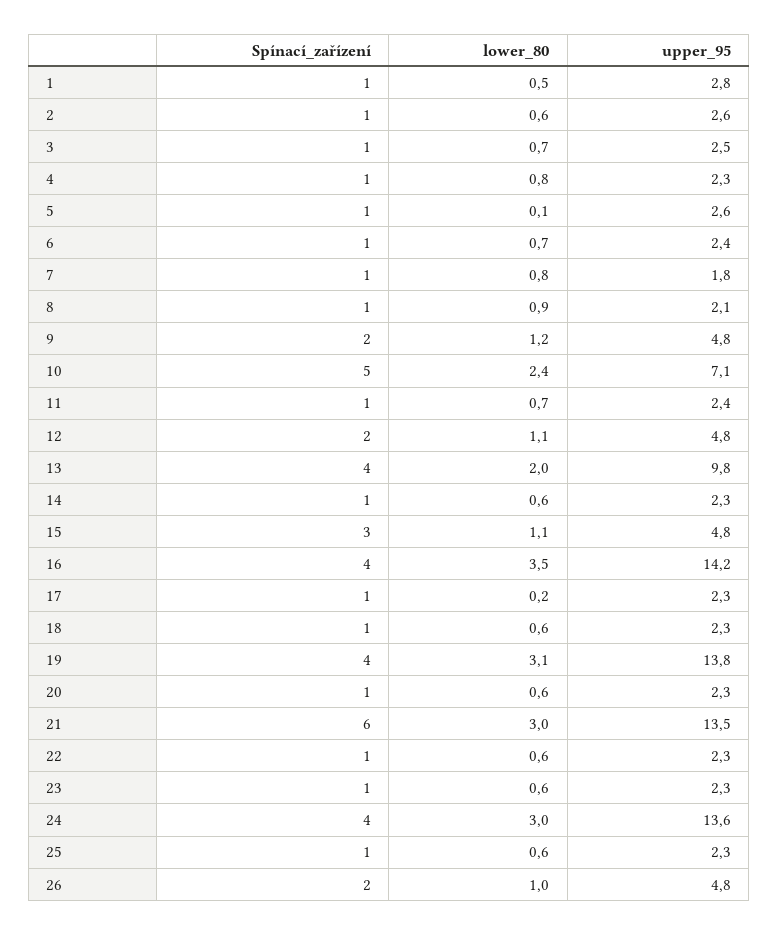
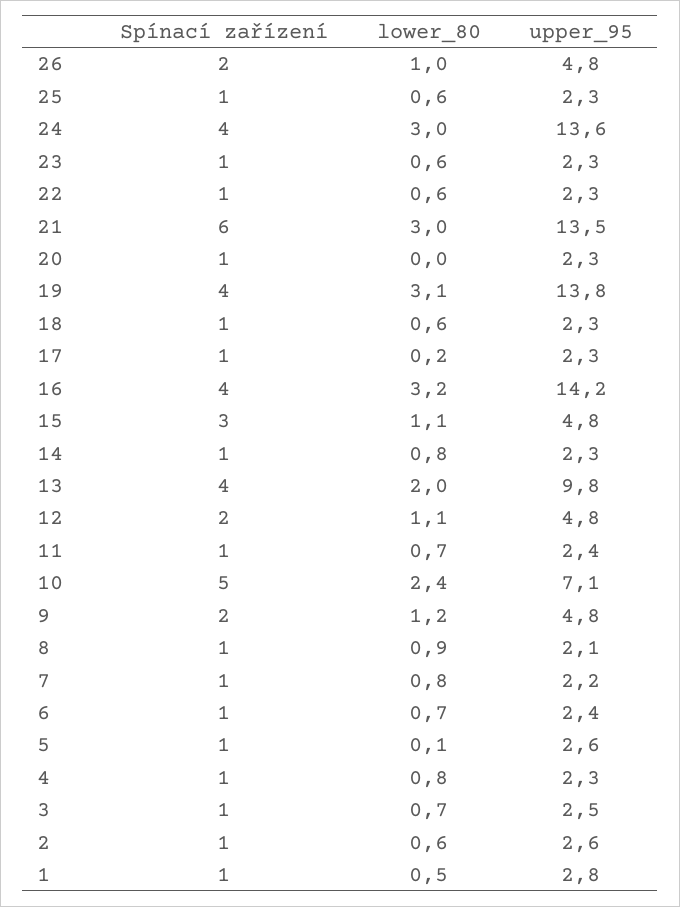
  {
    "Spínací_zařízení": {
      "1": 1,
      "2": 1,
      "3": 1,
      "4": 1,
      "5": 1,
      "6": 1,
      "7": 1,
      "8": 1,
      "9": 2,
      "10": 5,
      "11": 1,
      "12": 2,
      "13": 4,
      "14": 1,
      "15": 3,
      "16": 4,
      "17": 1,
      "18": 1,
      "19": 4,
      "20": 1,
      "21": 6,
      "22": 1,
      "23": 1,
      "24": 4,
      "25": 1,
      "26": 2
    },
    "lower_80": {
      "1": 0.5,
      "2": 0.6,
      "3": 0.7,
      "4": 0.8,
      "5": 0.1,
      "6": 0.7,
      "7": 0.8,
      "8": 0.9,
      "9": 1.2,
      "10": 2.4,
      "11": 0.7,
      "12": 1.1,
      "13": 2,
-     "14": 0.6,
+     "14": 0.8,
      "15": 1.1,
-     "16": 3.5,
+     "16": 3.2,
      "17": 0.2,
      "18": 0.6,
      "19": 3.1,
-     "20": 0.6,
+     "20": 0,
      "21": 3,
      "22": 0.6,
      "23": 0.6,
      "24": 3,
      "25": 0.6,
      "26": 1
    },
    "upper_95": {
      "1": 2.8,
      "2": 2.6,
      "3": 2.5,
      "4": 2.3,
      "5": 2.6,
      "6": 2.4,
-     "7": 1.8,
+     "7": 2.2,
      "8": 2.1,
      "9": 4.8,
      "10": 7.1,
      "11": 2.4,
      "12": 4.8,
      "13": 9.8,
      "14": 2.3,
      "15": 4.8,
      "16": 14.2,
      "17": 2.3,
      "18": 2.3,
      "19": 13.8,
      "20": 2.3,
      "21": 13.5,
      "22": 2.3,
      "23": 2.3,
      "24": 13.6,
      "25": 2.3,
      "26": 4.8
    }
  }

